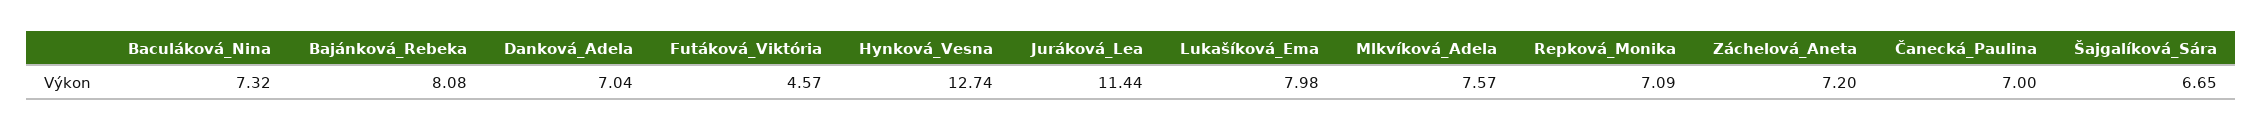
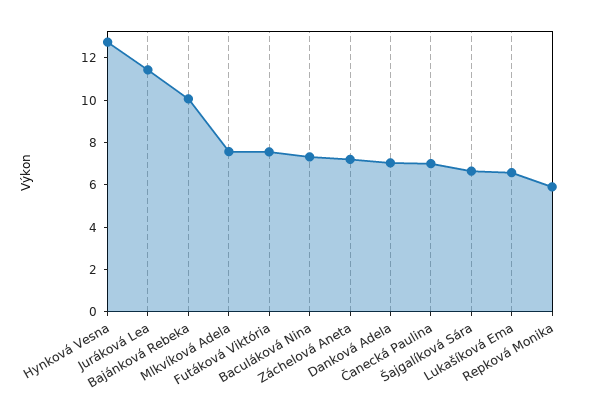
  {
    "Baculáková_Nina": 7.32,
-   "Bajánková_Rebeka": 8.08,
+   "Bajánková_Rebeka": 10,
    "Danková_Adela": 7.04,
-   "Futáková_Viktória": 4.57,
+   "Futáková_Viktória": 7.5,
    "Hynková_Vesna": 12.74,
    "Juráková_Lea": 11.44,
-   "Lukašíková_Ema": 7.98,
+   "Lukašíková_Ema": 6.5,
    "Mlkvíková_Adela": 7.57,
-   "Repková_Monika": 7.09,
+   "Repková_Monika": 6,
    "Záchelová_Aneta": 7.2,
    "Čanecká_Paulina": 7,
    "Šajgalíková_Sára": 6.65
  }

